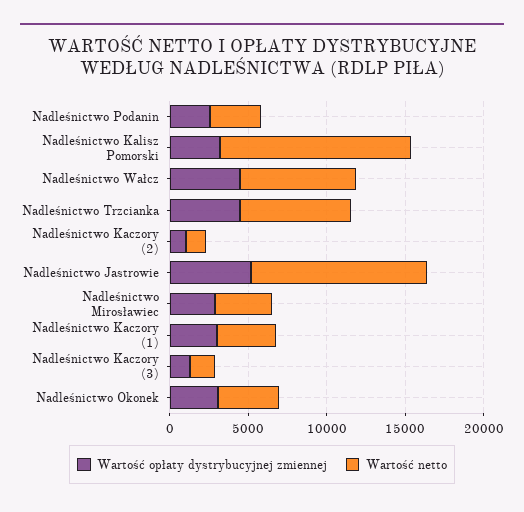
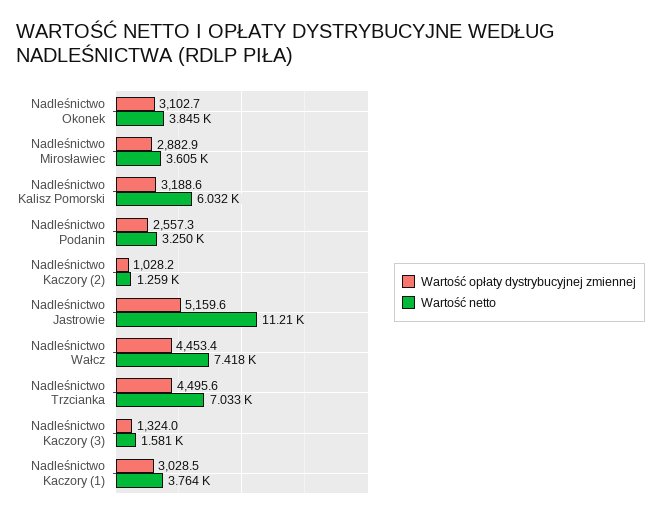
  {
    "Wartość opłaty dystrybucyjnej zmiennej": {
      "Nadleśnictwo Podanin": 2557.3,
      "Nadleśnictwo Kalisz Pomorski": 3188.6,
      "Nadleśnictwo Wałcz": 4453.4,
      "Nadleśnictwo Trzcianka": 4495.6,
      "Nadleśnictwo Kaczory (2)": 1028.2,
      "Nadleśnictwo Jastrowie": 5159.6,
      "Nadleśnictwo Mirosławiec": 2882.9,
      "Nadleśnictwo Kaczory (1)": 3028.5,
      "Nadleśnictwo Kaczory (3)": 1324,
      "Nadleśnictwo Okonek": 3102.7
    },
    "Wartość netto": {
      "Nadleśnictwo Podanin": 3250,
-     "Nadleśnictwo Kalisz Pomorski": 12000,
+     "Nadleśnictwo Kalisz Pomorski": 6032,
      "Nadleśnictwo Wałcz": 7418,
      "Nadleśnictwo Trzcianka": 7033,
      "Nadleśnictwo Kaczory (2)": 1259,
      "Nadleśnictwo Jastrowie": 11210,
      "Nadleśnictwo Mirosławiec": 3605,
      "Nadleśnictwo Kaczory (1)": 3764,
      "Nadleśnictwo Kaczory (3)": 1581,
      "Nadleśnictwo Okonek": 3845
    }
  }

